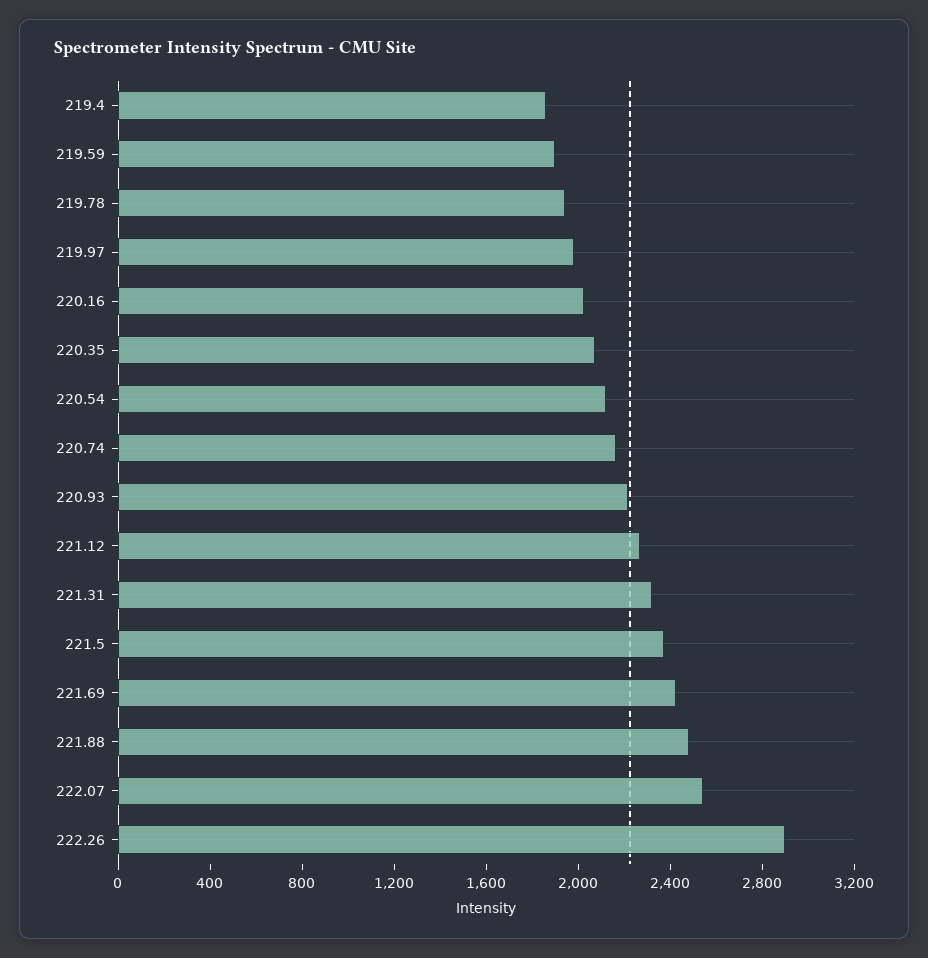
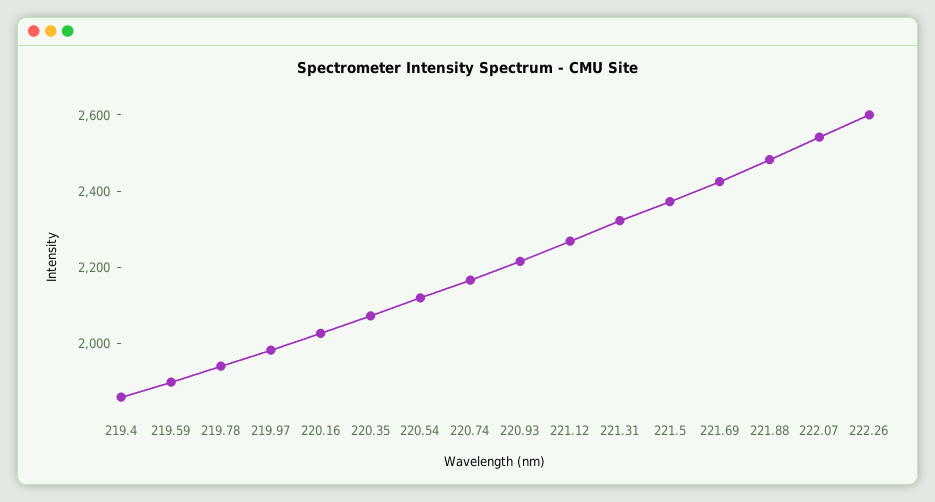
  {
    "219.4": 1850,
    "219.59": 1900,
    "219.78": 1950,
    "219.97": 2000,
    "220.16": 2050,
    "220.35": 2050,
    "220.54": 2100,
    "220.74": 2150,
    "220.93": 2200,
    "221.12": 2250,
    "221.31": 2300,
    "221.5": 2350,
    "221.69": 2450,
    "221.88": 2500,
    "222.07": 2550,
-   "222.26": 2900
+   "222.26": 2600
  }

